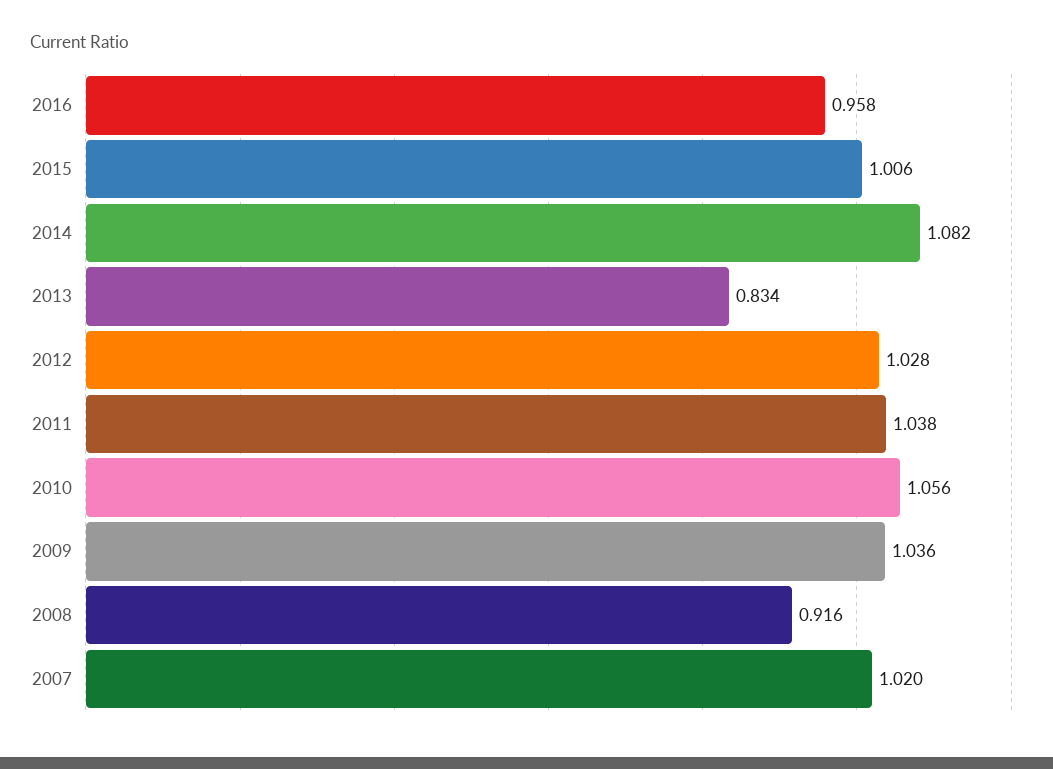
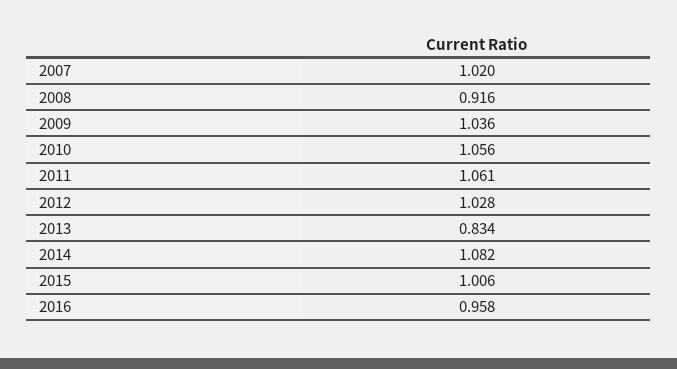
  {
    "2016": 0.958,
    "2015": 1.006,
    "2014": 1.082,
    "2013": 0.834,
    "2012": 1.028,
-   "2011": 1.038,
+   "2011": 1.061,
    "2010": 1.056,
    "2009": 1.036,
    "2008": 0.916,
    "2007": 1.02
  }

